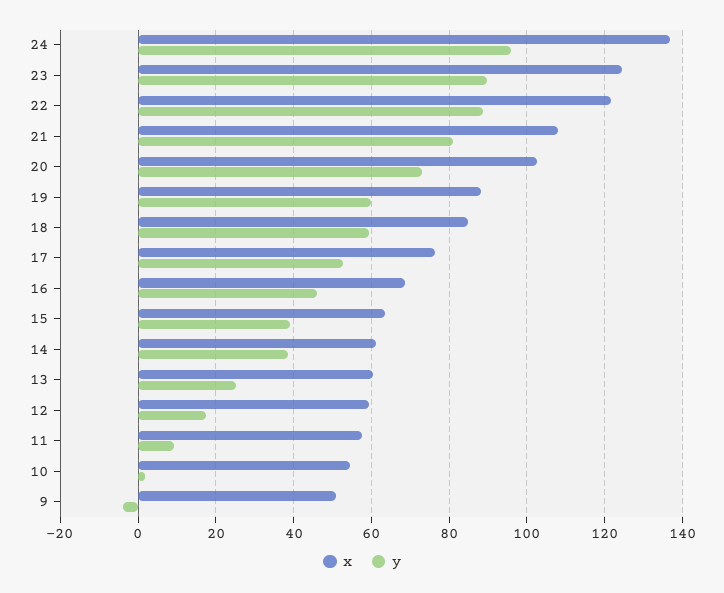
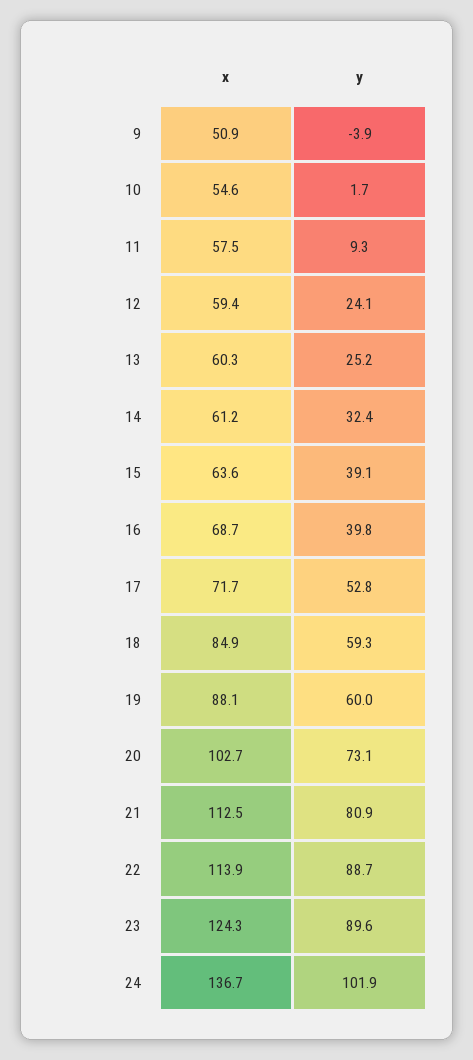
  {
    "x": {
      "24": 136.7,
      "23": 124.3,
-     "22": 122,
+     "22": 113.9,
-     "21": 108,
+     "21": 112.5,
      "20": 102.7,
      "19": 88.1,
      "18": 84.9,
-     "17": 76,
+     "17": 71.7,
      "16": 68.7,
      "15": 63.6,
      "14": 61.2,
      "13": 60.3,
      "12": 59.4,
      "11": 57.5,
      "10": 54.6,
      "9": 50.9
    },
    "y": {
-     "24": 96,
+     "24": 101.9,
      "23": 89.6,
      "22": 88.7,
      "21": 80.9,
      "20": 73.1,
      "19": 60,
      "18": 59.3,
      "17": 52.8,
-     "16": 46,
+     "16": 39.8,
      "15": 39.1,
-     "14": 38,
+     "14": 32.4,
      "13": 25.2,
-     "12": 18,
+     "12": 24.1,
      "11": 9.3,
      "10": 1.7,
      "9": -3.9
    }
  }

